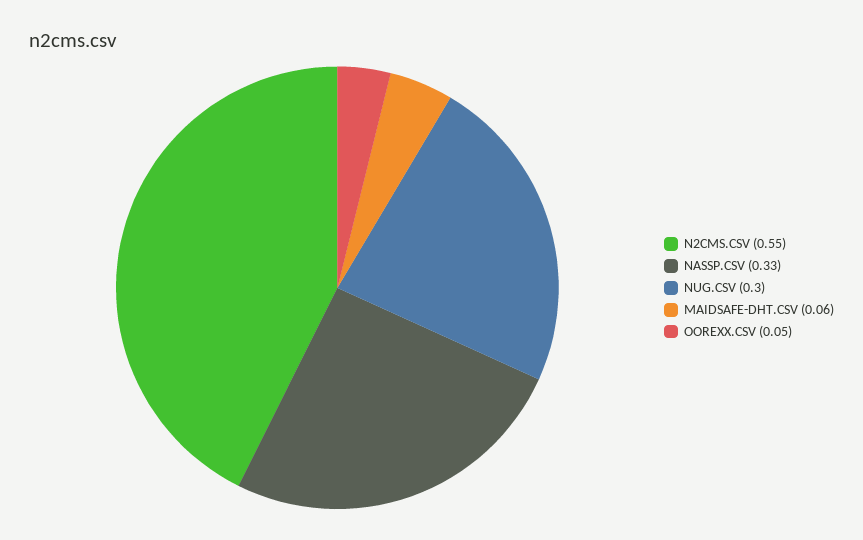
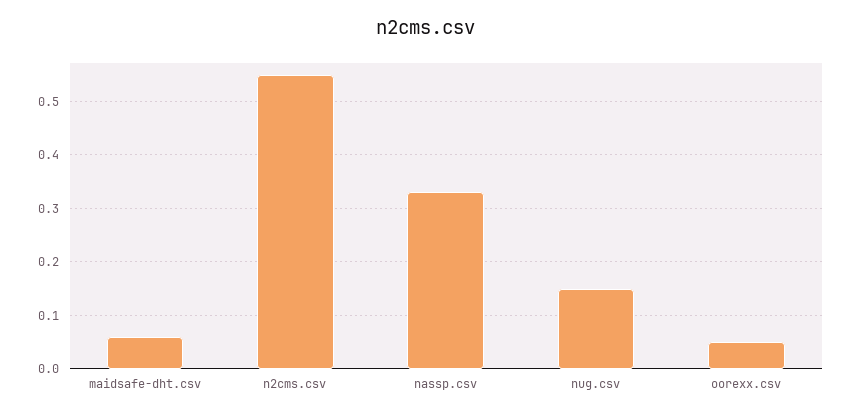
  {
    "N2CMS.CSV": 0.55,
    "NASSP.CSV": 0.33,
-   "NUG.CSV": 0.3,
+   "NUG.CSV": 0.15,
    "MAIDSAFE-DHT.CSV": 0.06,
    "OOREXX.CSV": 0.05
  }

